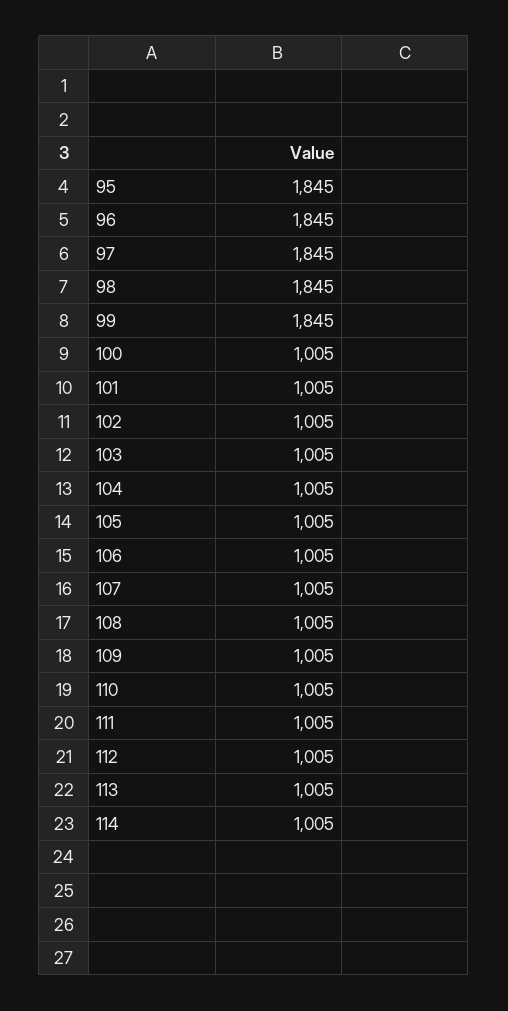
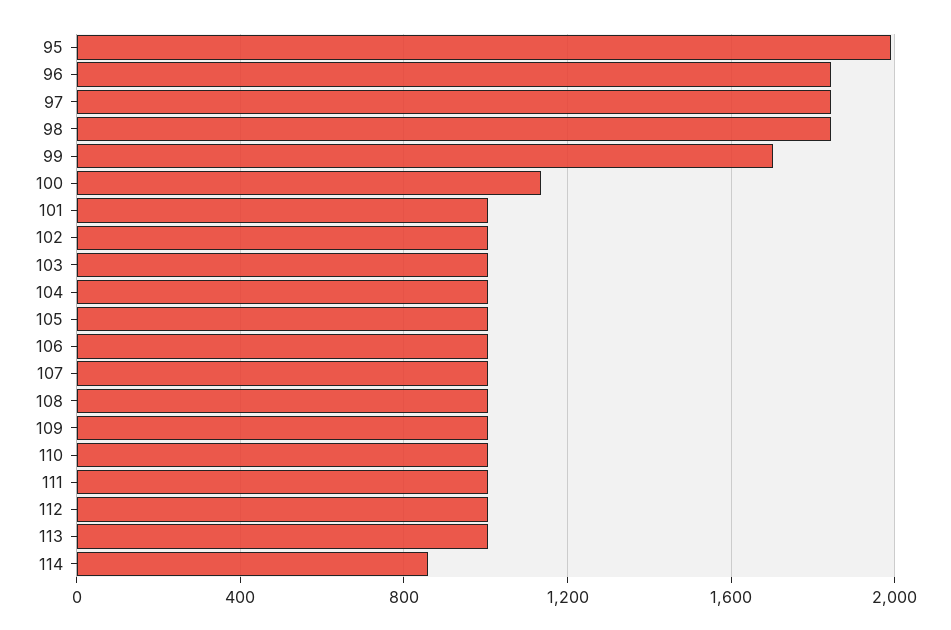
  {
-   "95": 1845,
+   "95": 2000,
    "96": 1845,
    "97": 1845,
    "98": 1845,
-   "99": 1845,
+   "99": 1700,
-   "100": 1005,
+   "100": 1150,
    "101": 1005,
    "102": 1005,
    "103": 1005,
    "104": 1005,
    "105": 1005,
    "106": 1005,
    "107": 1005,
    "108": 1005,
    "109": 1005,
    "110": 1005,
    "111": 1005,
    "112": 1005,
    "113": 1005,
-   "114": 1005
+   "114": 850
  }

